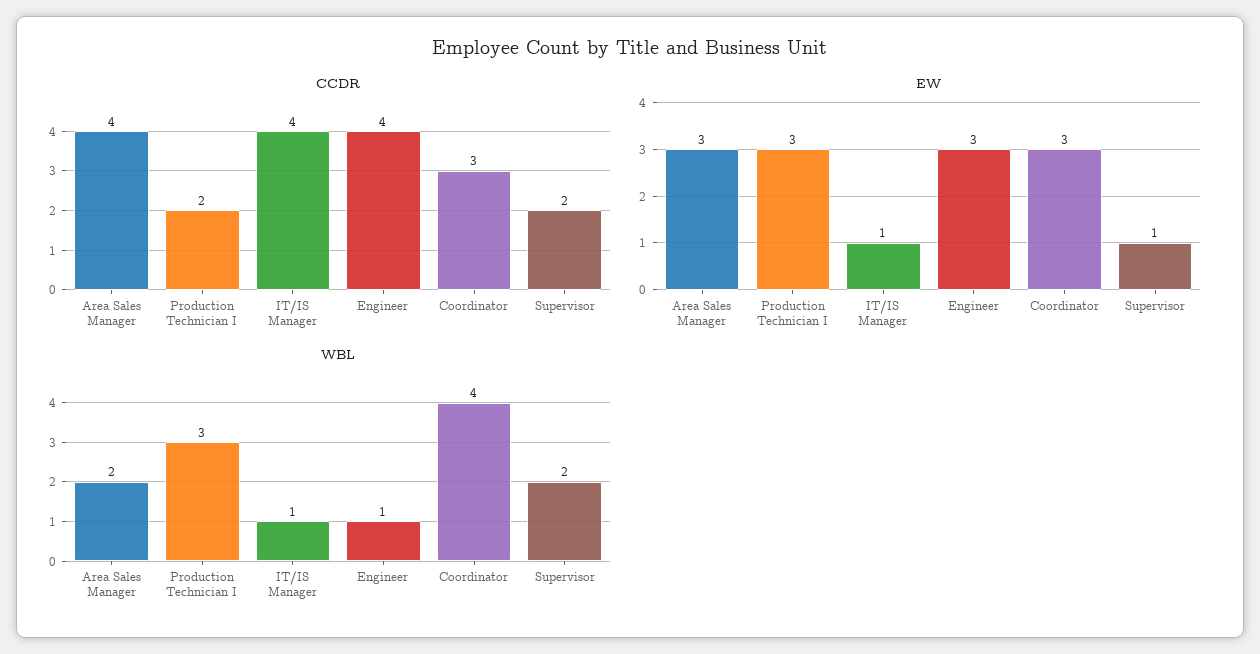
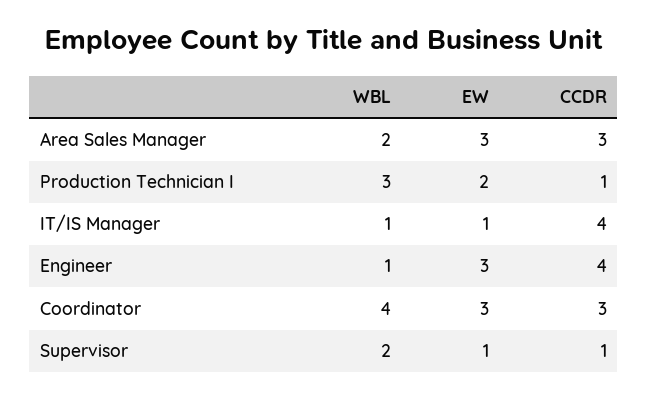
  {
    "CCDR": {
-     "Area Sales Manager": 4,
+     "Area Sales Manager": 3,
-     "Production Technician I": 2,
+     "Production Technician I": 1,
      "IT/IS Manager": 4,
      "Engineer": 4,
      "Coordinator": 3,
-     "Supervisor": 2
+     "Supervisor": 1
    },
    "EW": {
      "Area Sales Manager": 3,
-     "Production Technician I": 3,
+     "Production Technician I": 2,
      "IT/IS Manager": 1,
      "Engineer": 3,
      "Coordinator": 3,
      "Supervisor": 1
    },
    "WBL": {
      "Area Sales Manager": 2,
      "Production Technician I": 3,
      "IT/IS Manager": 1,
      "Engineer": 1,
      "Coordinator": 4,
      "Supervisor": 2
    }
  }

